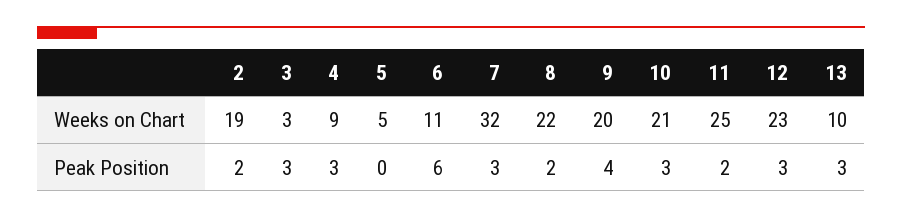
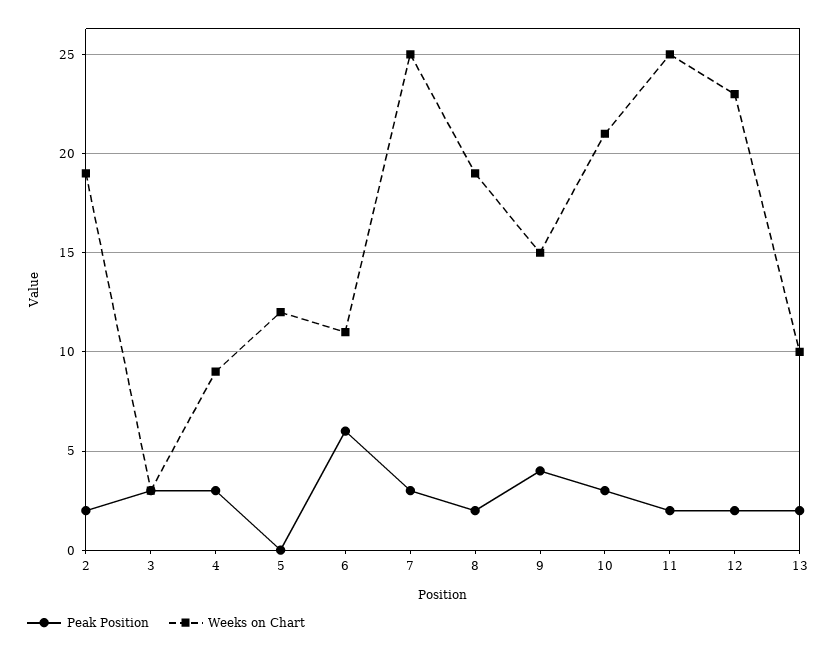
  {
    "Weeks on Chart": {
      "2": 19,
      "3": 3,
      "4": 9,
-     "5": 5,
+     "5": 12,
      "6": 11,
-     "7": 32,
+     "7": 25,
-     "8": 22,
+     "8": 19,
-     "9": 20,
+     "9": 15,
      "10": 21,
      "11": 25,
      "12": 23,
      "13": 10
    },
    "Peak Position": {
      "2": 2,
      "3": 3,
      "4": 3,
      "5": 0,
      "6": 6,
      "7": 3,
      "8": 2,
      "9": 4,
      "10": 3,
      "11": 2,
-     "12": 3,
+     "12": 2,
-     "13": 3
+     "13": 2
    }
  }

